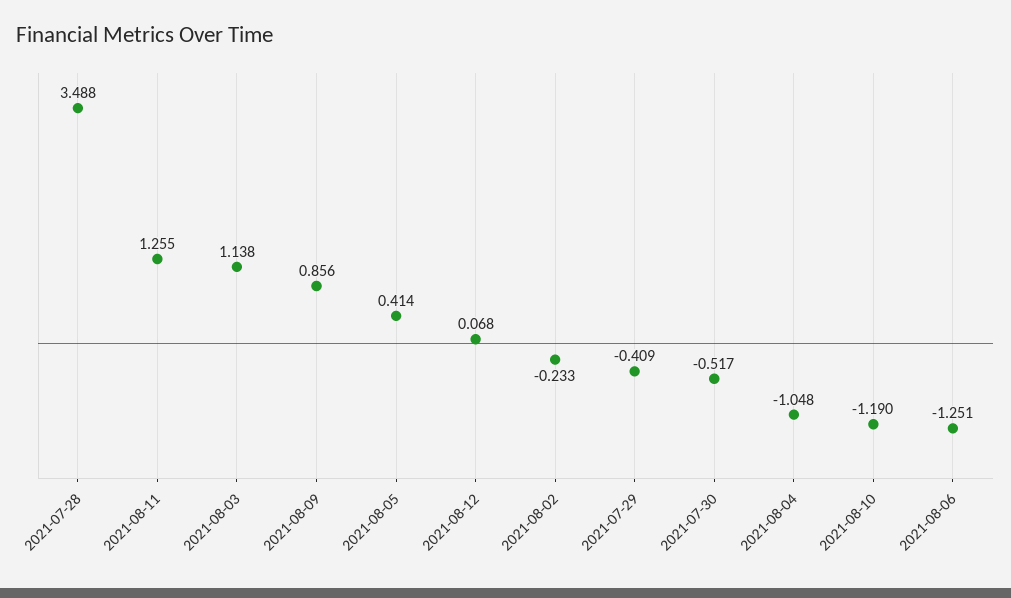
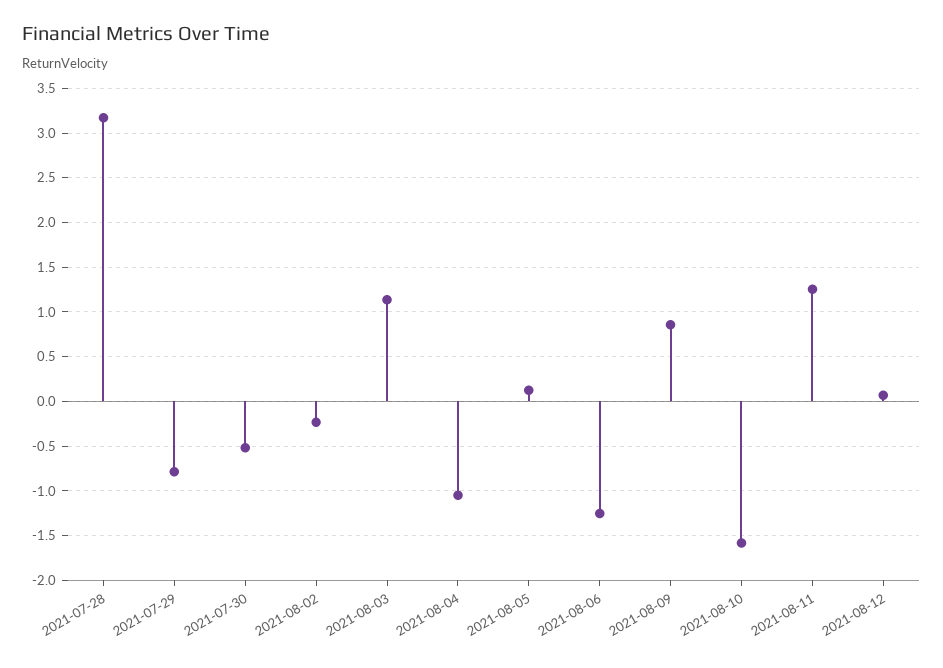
  {
-   "2021-07-28": 3.488,
+   "2021-07-28": 3.2,
    "2021-08-11": 1.255,
    "2021-08-03": 1.138,
    "2021-08-09": 0.856,
-   "2021-08-05": 0.414,
+   "2021-08-05": 0.1,
    "2021-08-12": 0.068,
    "2021-08-02": -0.233,
-   "2021-07-29": -0.409,
+   "2021-07-29": -0.8,
    "2021-07-30": -0.517,
    "2021-08-04": -1.048,
-   "2021-08-10": -1.19,
+   "2021-08-10": -1.6,
    "2021-08-06": -1.251
  }

